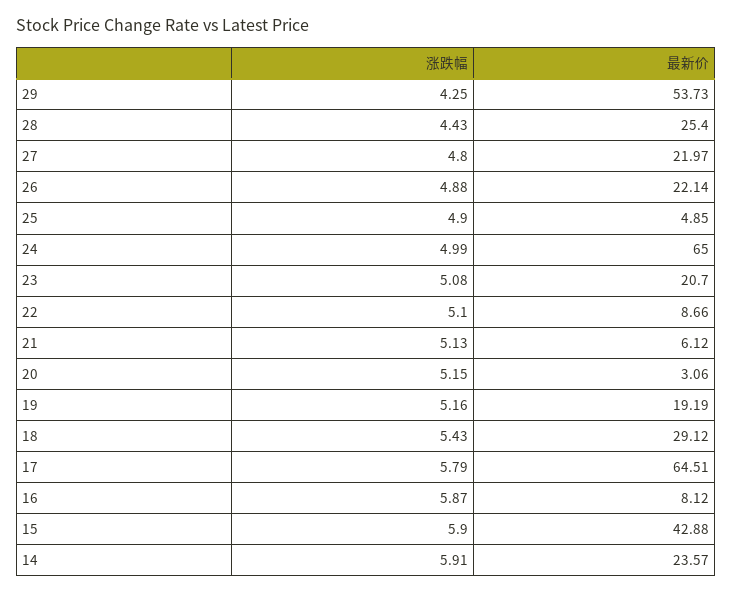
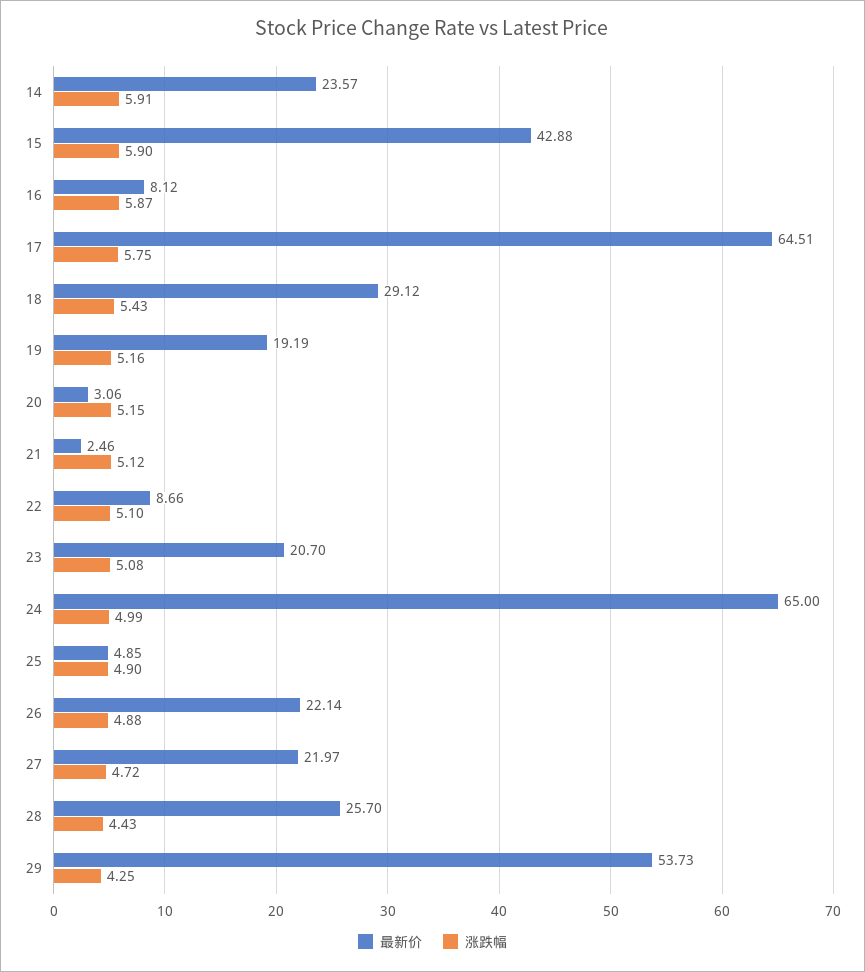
  {
    "涨跌幅": {
      "29": 4.25,
      "28": 4.43,
-     "27": 4.8,
+     "27": 4.72,
      "26": 4.88,
      "25": 4.9,
      "24": 4.99,
      "23": 5.08,
      "22": 5.1,
-     "21": 5.13,
+     "21": 5.12,
      "20": 5.15,
      "19": 5.16,
      "18": 5.43,
-     "17": 5.79,
+     "17": 5.75,
      "16": 5.87,
      "15": 5.9,
      "14": 5.91
    },
    "最新价": {
      "29": 53.73,
-     "28": 25.4,
+     "28": 25.7,
      "27": 21.97,
      "26": 22.14,
      "25": 4.85,
      "24": 65,
      "23": 20.7,
      "22": 8.66,
-     "21": 6.12,
+     "21": 2.46,
      "20": 3.06,
      "19": 19.19,
      "18": 29.12,
      "17": 64.51,
      "16": 8.12,
      "15": 42.88,
      "14": 23.57
    }
  }

